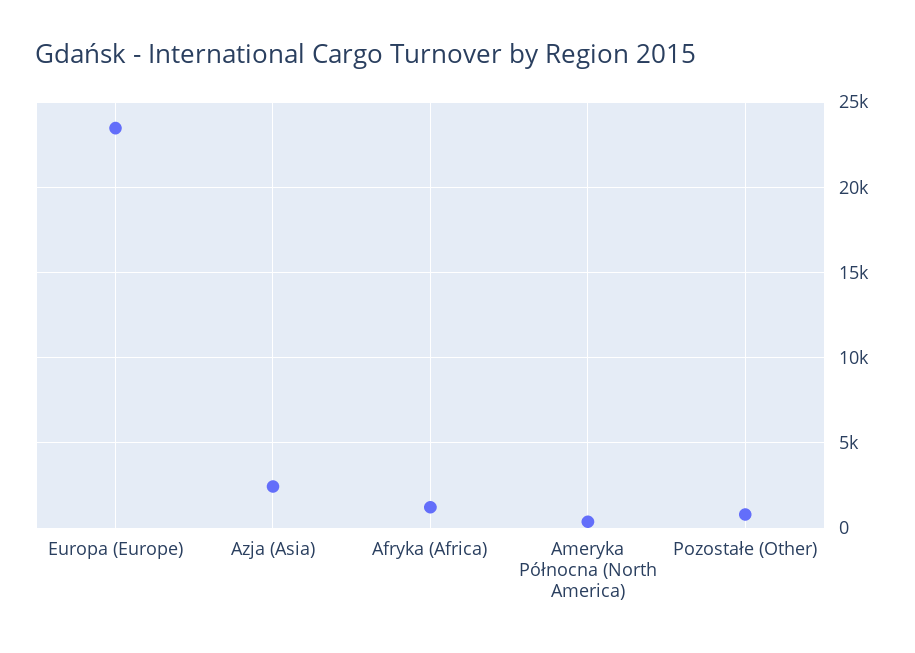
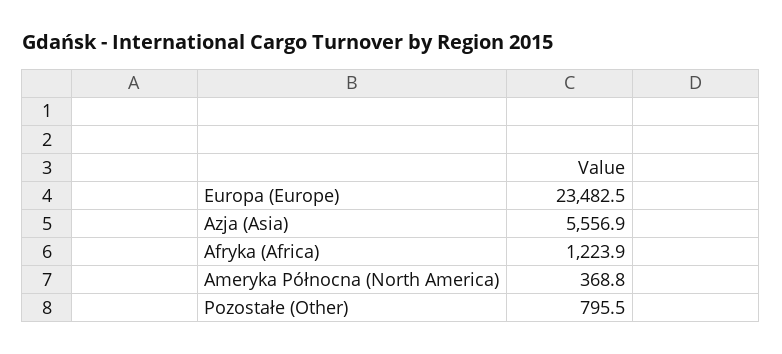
  {
    "Europa (Europe)": 23482.5,
-   "Azja (Asia)": 2500,
+   "Azja (Asia)": 5556.9,
    "Afryka (Africa)": 1223.9,
    "Ameryka Północna (North America)": 368.8,
    "Pozostałe (Other)": 795.5
  }

